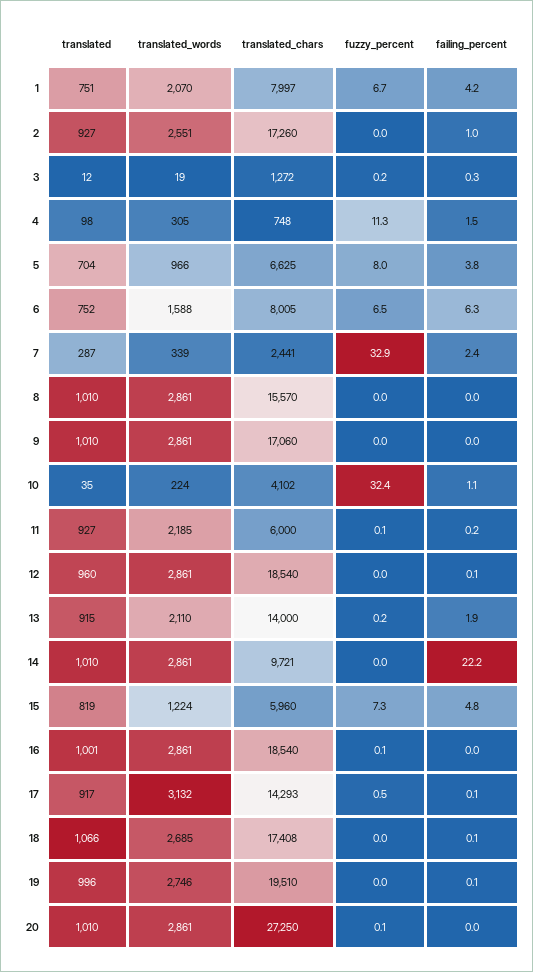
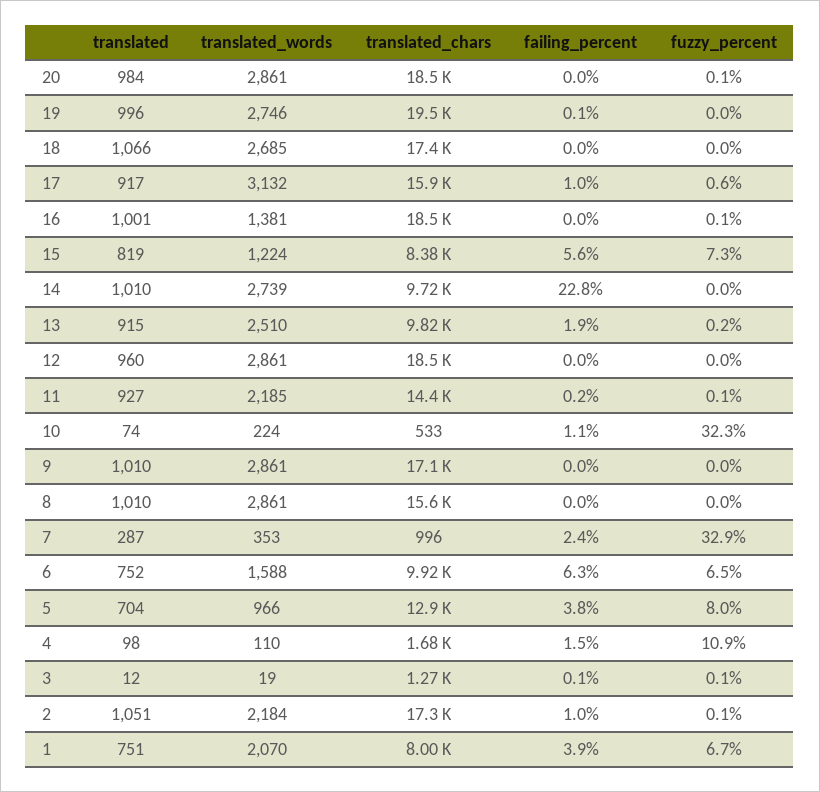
  {
    "translated": {
      "1": 751,
-     "2": 927,
+     "2": 1051,
      "3": 12,
      "4": 98,
      "5": 704,
      "6": 752,
      "7": 287,
      "8": 1010,
      "9": 1010,
-     "10": 35,
+     "10": 74,
      "11": 927,
      "12": 960,
      "13": 915,
      "14": 1010,
      "15": 819,
      "16": 1001,
      "17": 917,
      "18": 1066,
      "19": 996,
-     "20": 1010
+     "20": 984
    },
    "translated_words": {
      "1": 2070,
-     "2": 2551,
+     "2": 2184,
      "3": 19,
-     "4": 305,
+     "4": 110,
      "5": 966,
      "6": 1588,
-     "7": 339,
+     "7": 353,
      "8": 2861,
      "9": 2861,
      "10": 224,
      "11": 2185,
      "12": 2861,
-     "13": 2110,
+     "13": 2510,
-     "14": 2861,
+     "14": 2739,
      "15": 1224,
-     "16": 2861,
+     "16": 1381,
      "17": 3132,
      "18": 2685,
      "19": 2746,
      "20": 2861
    },
    "translated_chars": {
      "1": 7997,
      "2": 17260,
      "3": 1272,
-     "4": 748,
+     "4": 1680,
-     "5": 6625,
+     "5": 12900,
-     "6": 8005,
+     "6": 9920,
-     "7": 2441,
+     "7": 996,
      "8": 15570,
      "9": 17060,
-     "10": 4102,
+     "10": 533,
-     "11": 6000,
+     "11": 14400,
      "12": 18540,
-     "13": 14000,
+     "13": 9820,
      "14": 9721,
-     "15": 5960,
+     "15": 8380,
      "16": 18540,
-     "17": 14293,
+     "17": 15900,
      "18": 17408,
      "19": 19510,
-     "20": 27250
+     "20": 18500
    },
    "fuzzy_percent": {
      "1": 6.7,
-     "2": 0,
+     "2": 0.1,
-     "3": 0.2,
+     "3": 0.1,
-     "4": 11.3,
+     "4": 10.9,
      "5": 8,
      "6": 6.5,
      "7": 32.9,
      "8": 0,
      "9": 0,
-     "10": 32.4,
+     "10": 32.3,
      "11": 0.1,
      "12": 0,
      "13": 0.2,
      "14": 0,
      "15": 7.3,
      "16": 0.1,
-     "17": 0.5,
+     "17": 0.6,
      "18": 0,
      "19": 0,
      "20": 0.1
    },
    "failing_percent": {
-     "1": 4.2,
+     "1": 3.9,
      "2": 1,
-     "3": 0.3,
+     "3": 0.1,
      "4": 1.5,
      "5": 3.8,
      "6": 6.3,
      "7": 2.4,
      "8": 0,
      "9": 0,
      "10": 1.1,
      "11": 0.2,
-     "12": 0.1,
+     "12": 0,
      "13": 1.9,
-     "14": 22.2,
+     "14": 22.8,
-     "15": 4.8,
+     "15": 5.6,
      "16": 0,
-     "17": 0.1,
+     "17": 1,
-     "18": 0.1,
+     "18": 0,
      "19": 0.1,
      "20": 0
    }
  }

